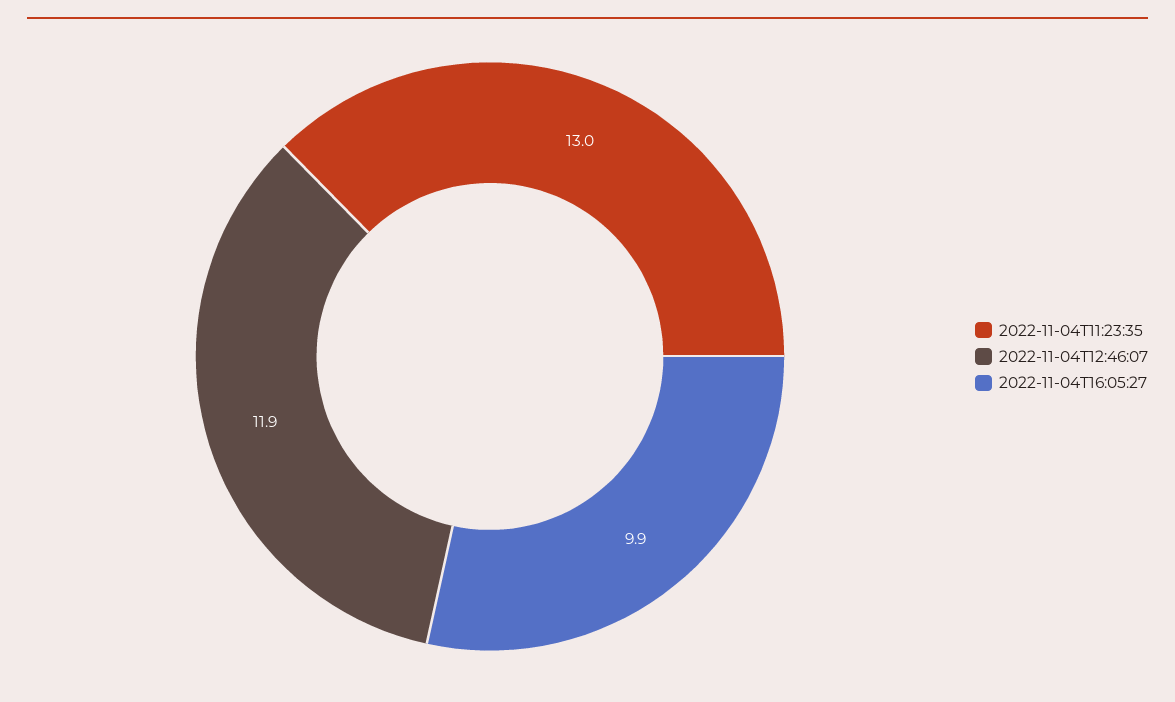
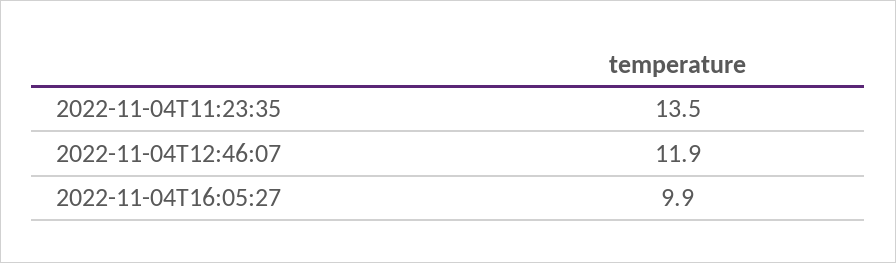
  {
-   "2022-11-04T11:23:35": 13,
+   "2022-11-04T11:23:35": 13.5,
    "2022-11-04T12:46:07": 11.9,
    "2022-11-04T16:05:27": 9.9
  }

